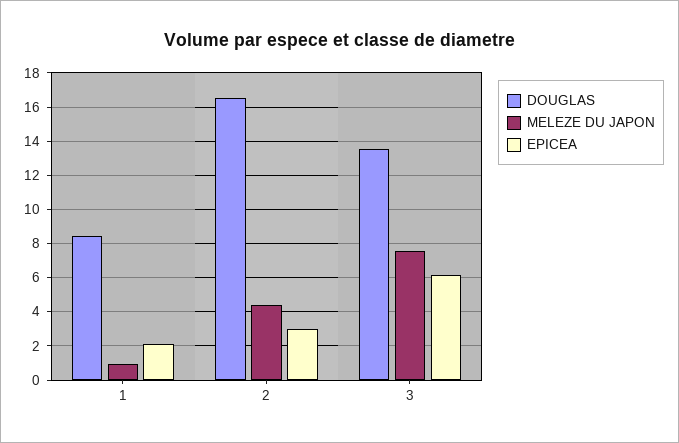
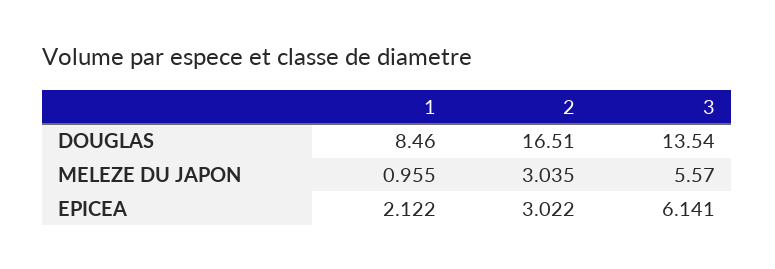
  {
    "DOUGLAS": {
      "1": 8.46,
      "2": 16.51,
      "3": 13.54
    },
    "MELEZE DU JAPON": {
      "1": 0.955,
-     "2": 4.5,
+     "2": 3.035,
-     "3": 7.5
+     "3": 5.57
    },
    "EPICEA": {
      "1": 2.122,
      "2": 3.022,
      "3": 6.141
    }
  }

